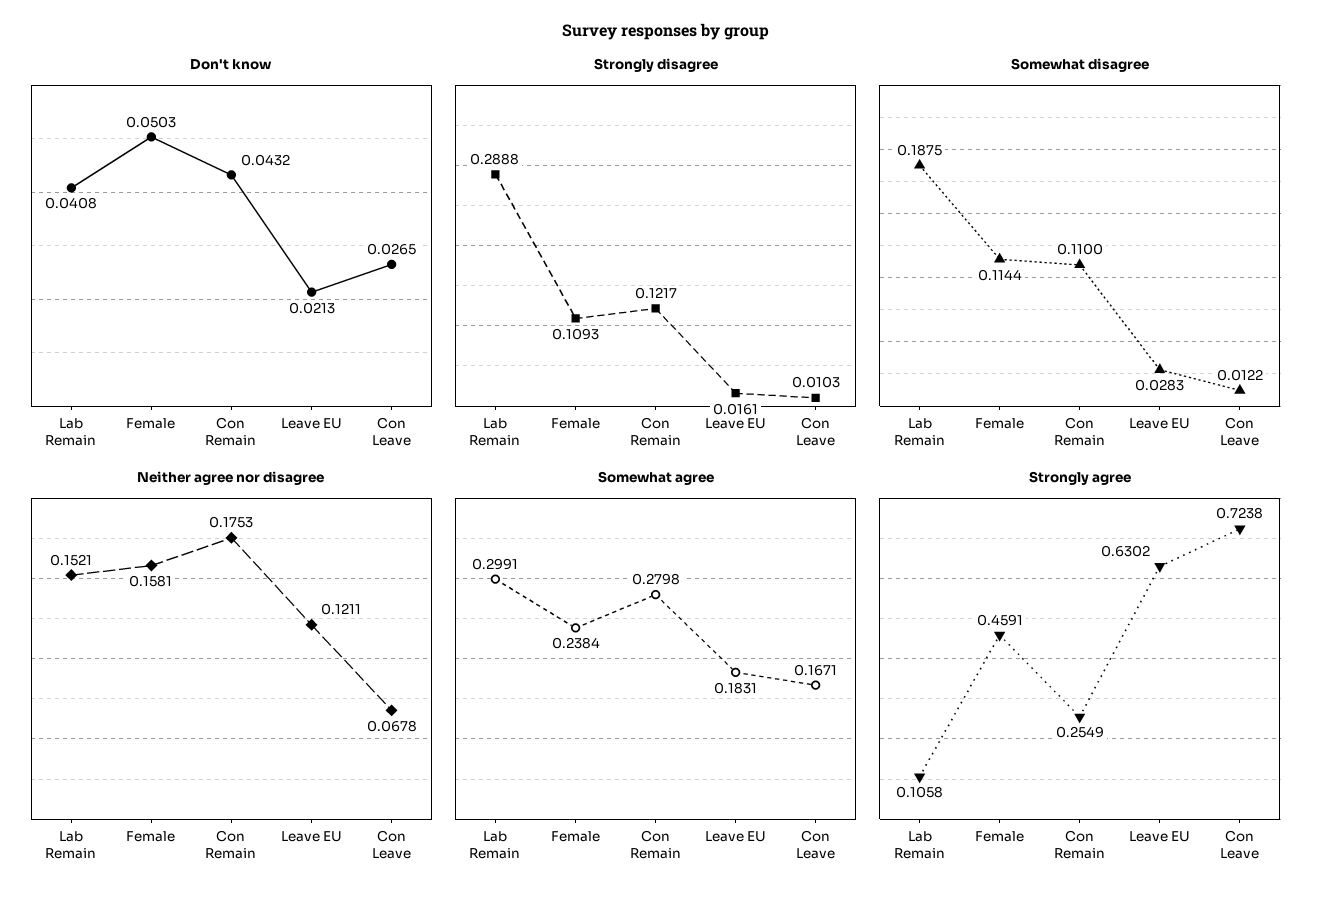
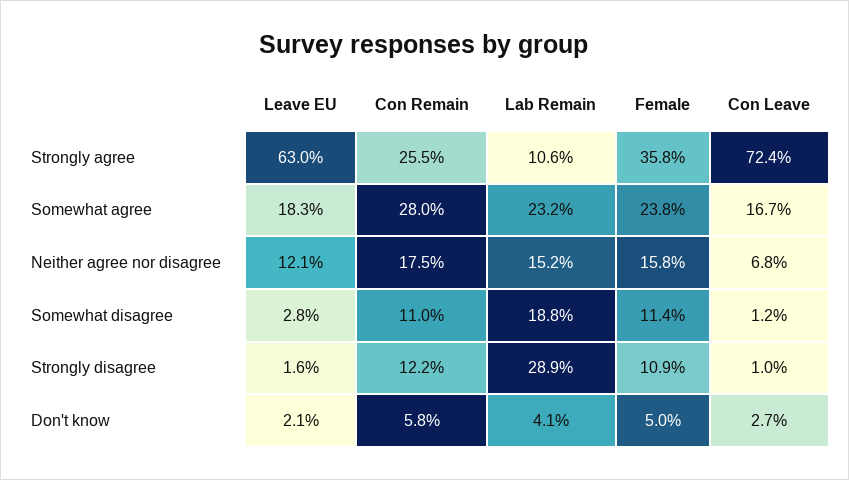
  {
    "Don't know": {
      "Lab Remain": 0.0408,
      "Female": 0.0503,
-     "Con Remain": 0.0432,
+     "Con Remain": 0.058,
      "Leave EU": 0.0213,
      "Con Leave": 0.0265
    },
    "Strongly disagree": {
      "Lab Remain": 0.2888,
      "Female": 0.1093,
      "Con Remain": 0.1217,
      "Leave EU": 0.0161,
      "Con Leave": 0.0103
    },
    "Somewhat disagree": {
      "Lab Remain": 0.1875,
      "Female": 0.1144,
      "Con Remain": 0.11,
      "Leave EU": 0.0283,
      "Con Leave": 0.0122
    },
    "Neither agree nor disagree": {
      "Lab Remain": 0.1521,
      "Female": 0.1581,
      "Con Remain": 0.1753,
      "Leave EU": 0.1211,
      "Con Leave": 0.0678
    },
    "Somewhat agree": {
-     "Lab Remain": 0.2991,
+     "Lab Remain": 0.232,
      "Female": 0.2384,
      "Con Remain": 0.2798,
      "Leave EU": 0.1831,
      "Con Leave": 0.1671
    },
    "Strongly agree": {
      "Lab Remain": 0.1058,
-     "Female": 0.4591,
+     "Female": 0.358,
      "Con Remain": 0.2549,
      "Leave EU": 0.6302,
      "Con Leave": 0.7238
    }
  }

